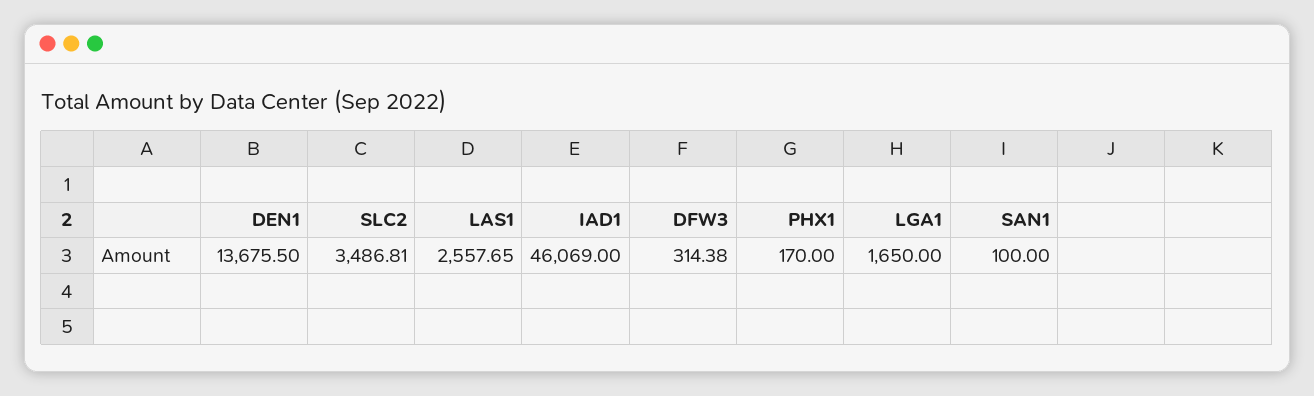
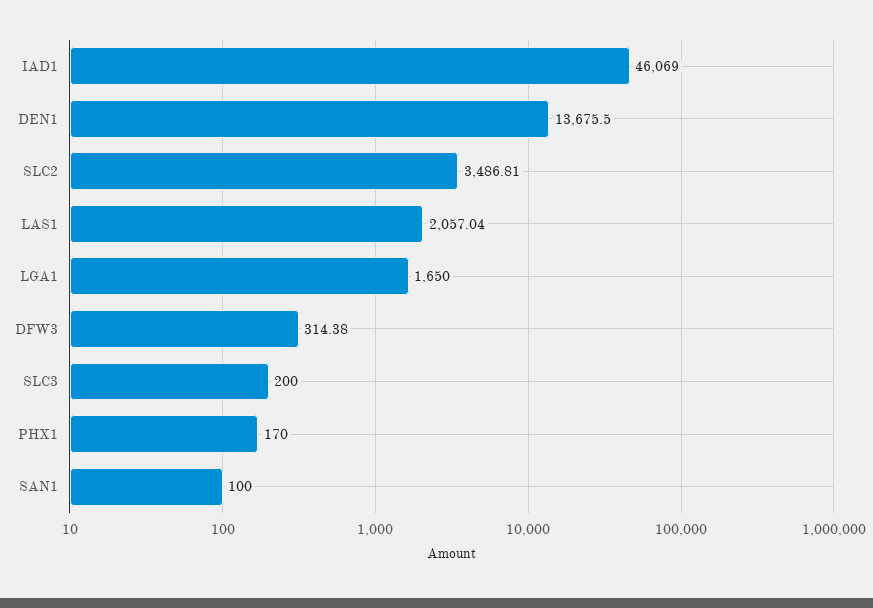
  {
    "DEN1": 13675.5,
    "SLC2": 3486.81,
-   "LAS1": 2557.65,
+   "LAS1": 2057.04,
    "IAD1": 46069,
    "DFW3": 314.38,
    "PHX1": 170,
    "LGA1": 1650,
-   "SAN1": 100
+   "SAN1": 100,
+   "SLC3": 200
  }

